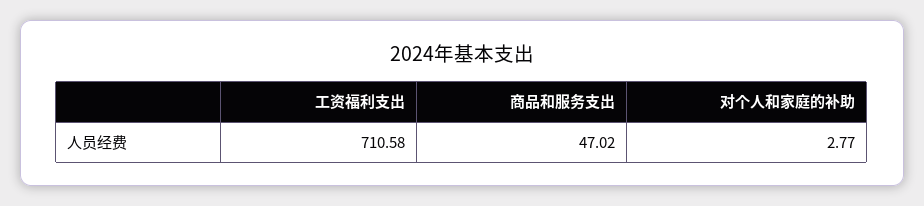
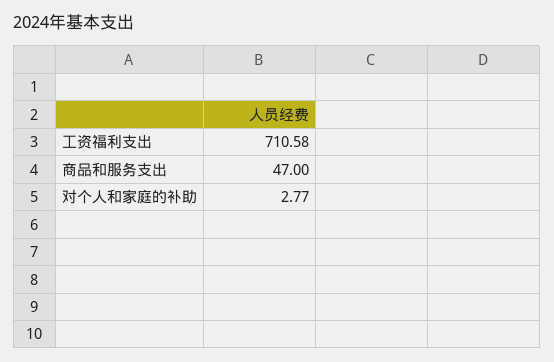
  {
    "工资福利支出": 710.58,
-   "商品和服务支出": 47.02,
+   "商品和服务支出": 47,
    "对个人和家庭的补助": 2.77
  }

